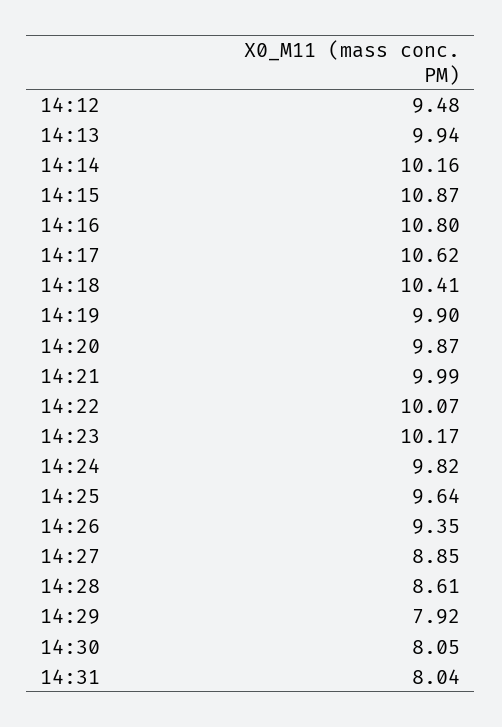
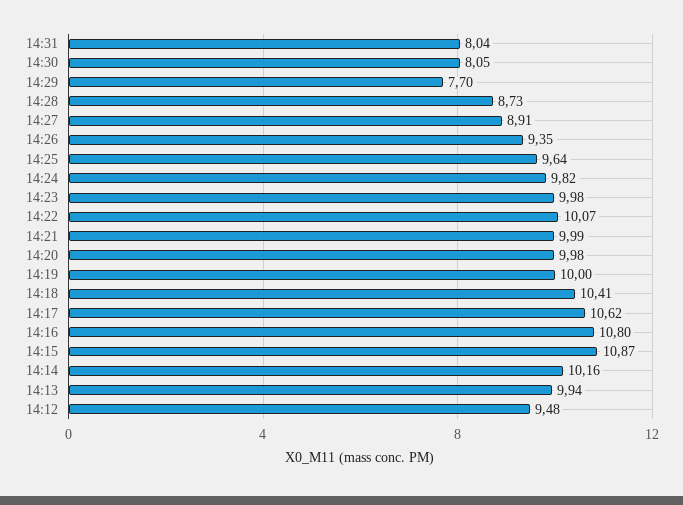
  {
    "14:12": 9.48,
    "14:13": 9.94,
    "14:14": 10.16,
    "14:15": 10.87,
    "14:16": 10.8,
    "14:17": 10.62,
    "14:18": 10.41,
-   "14:19": 9.9,
+   "14:19": 10,
-   "14:20": 9.87,
+   "14:20": 9.98,
    "14:21": 9.99,
    "14:22": 10.07,
-   "14:23": 10.17,
+   "14:23": 9.98,
    "14:24": 9.82,
    "14:25": 9.64,
    "14:26": 9.35,
-   "14:27": 8.85,
+   "14:27": 8.91,
-   "14:28": 8.61,
+   "14:28": 8.73,
-   "14:29": 7.92,
+   "14:29": 7.7,
    "14:30": 8.05,
    "14:31": 8.04
  }

